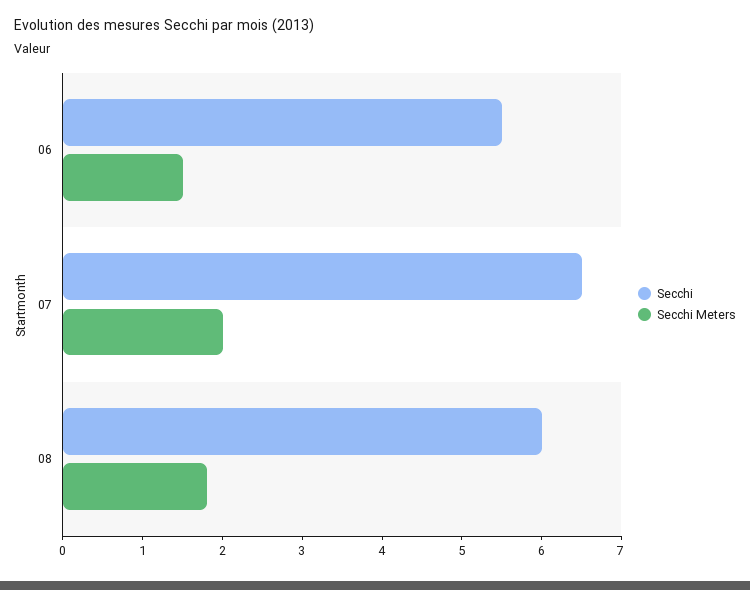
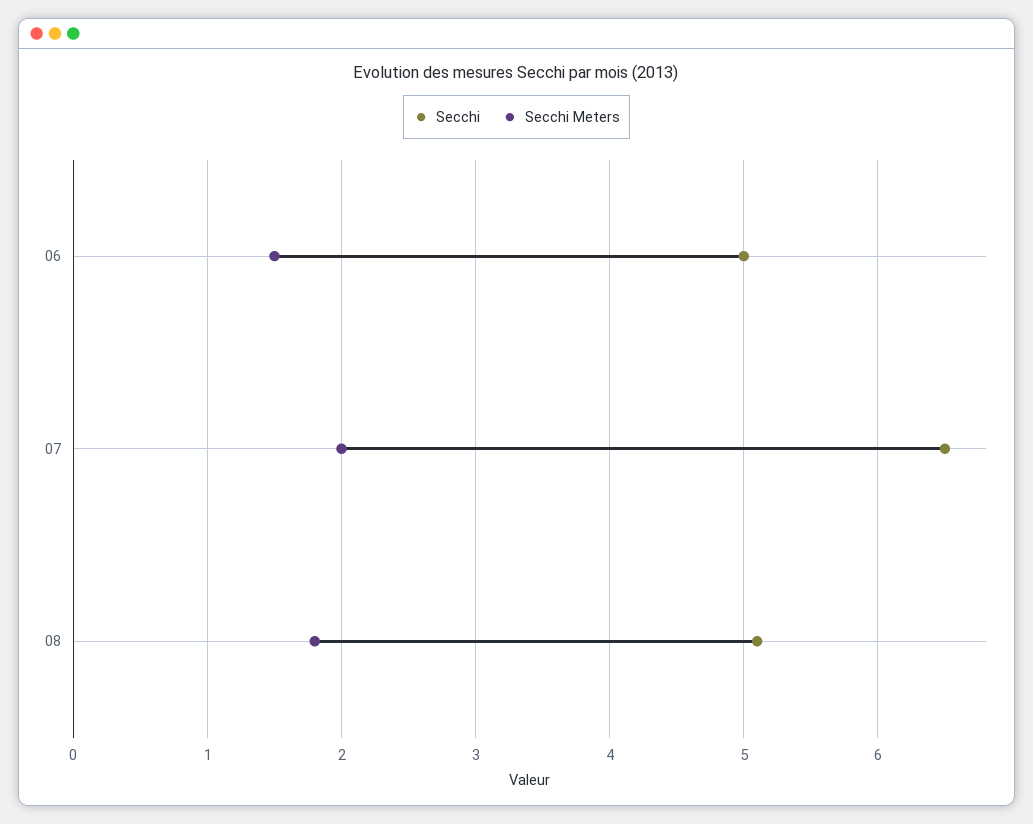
  {
    "Secchi": {
-     "06": 5.5,
+     "06": 5,
      "07": 6.5,
-     "08": 6
+     "08": 5.1
    },
    "Secchi Meters": {
      "06": 1.5,
      "07": 2,
      "08": 1.8
    }
  }

